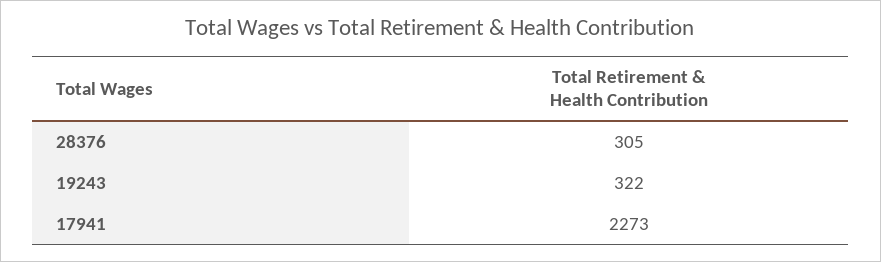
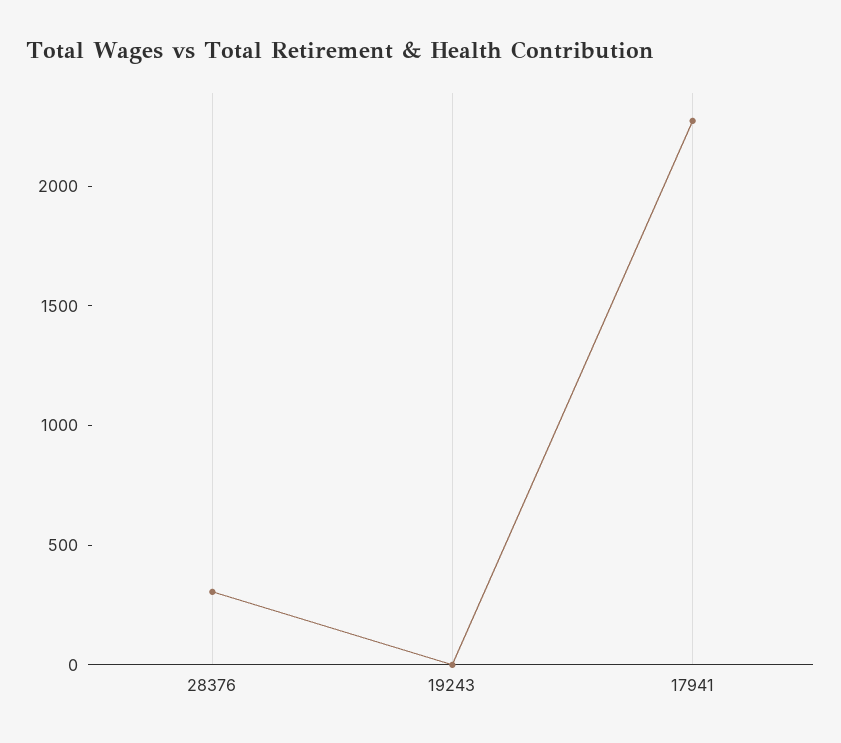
  {
    "28376": 305,
-   "19243": 322,
+   "19243": 0,
    "17941": 2273
  }

